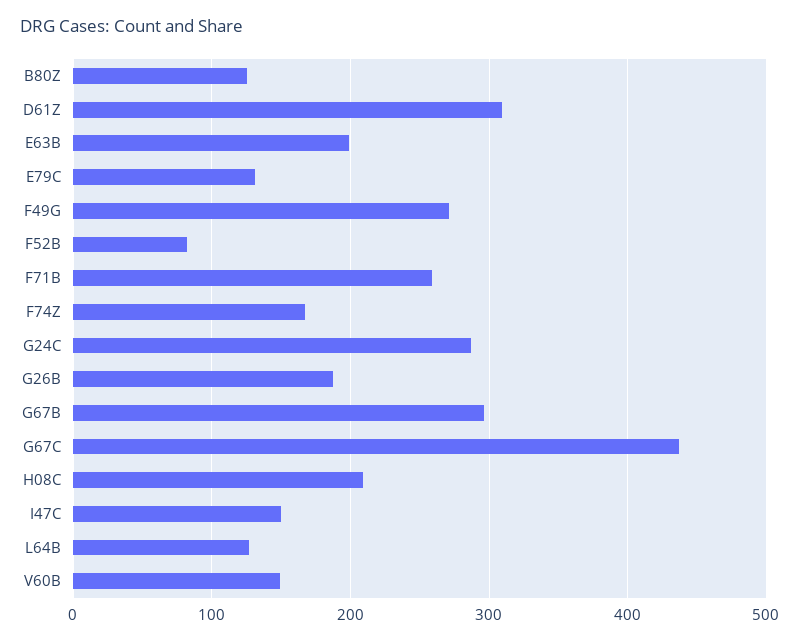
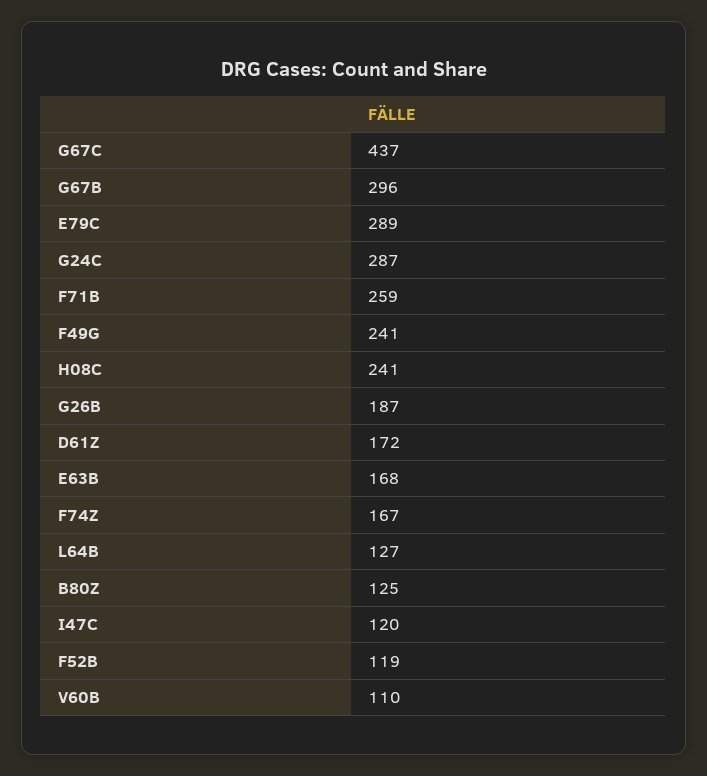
  {
    "B80Z": 125,
-   "D61Z": 310,
+   "D61Z": 172,
-   "E63B": 200,
+   "E63B": 168,
-   "E79C": 130,
+   "E79C": 289,
-   "F49G": 270,
+   "F49G": 241,
-   "F52B": 80,
+   "F52B": 119,
    "F71B": 259,
    "F74Z": 167,
    "G24C": 287,
    "G26B": 187,
    "G67B": 296,
    "G67C": 437,
-   "H08C": 210,
+   "H08C": 241,
-   "I47C": 150,
+   "I47C": 120,
    "L64B": 127,
-   "V60B": 150
+   "V60B": 110
  }

